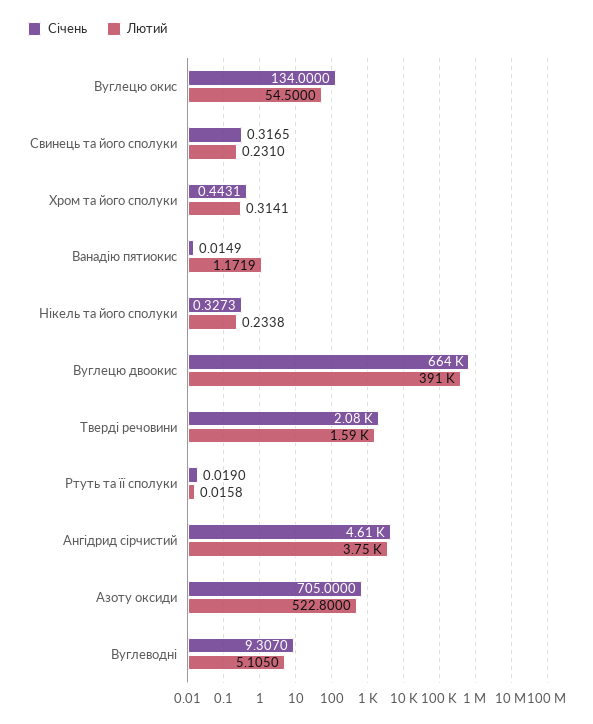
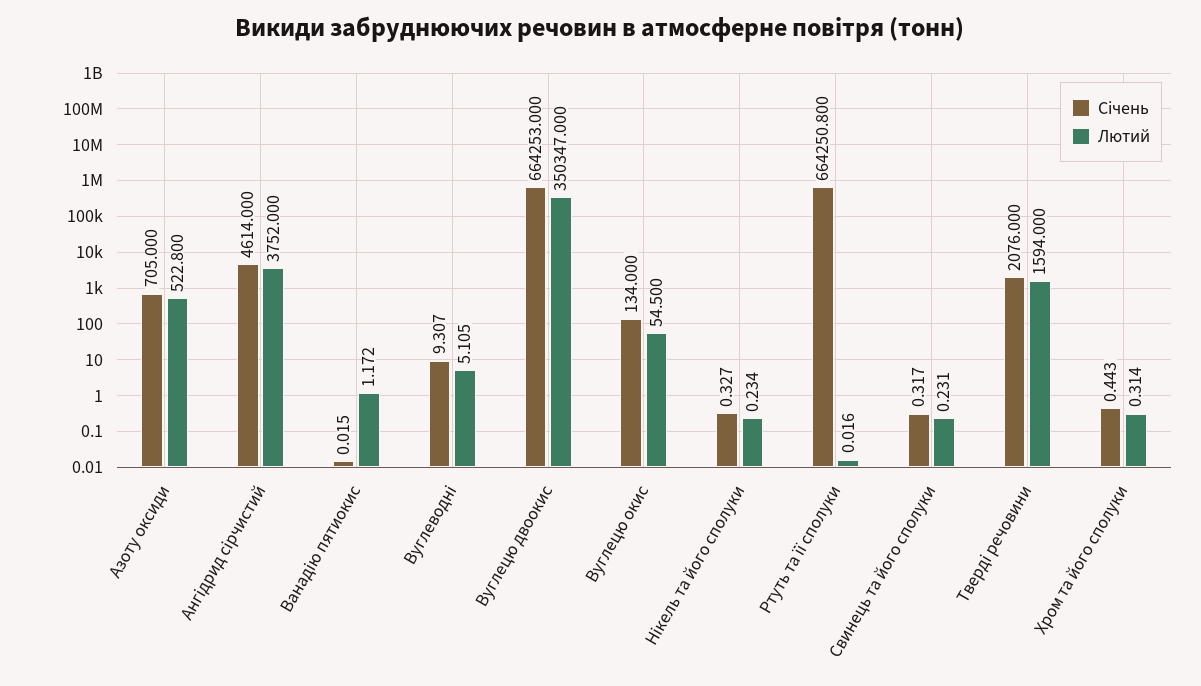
  {
    "Січень": {
      "Вуглецю окис": 134,
      "Свинець та його сполуки": 0.3165,
      "Хром та його сполуки": 0.4431,
      "Ванадію пятиокис": 0.0149,
      "Нікель та його сполуки": 0.3273,
      "Вуглецю двоокис": 664253,
      "Тверді речовини": 2076,
-     "Ртуть та її сполуки": 0.019,
+     "Ртуть та її сполуки": 664250.8,
      "Ангідрид сірчистий": 4614,
      "Азоту оксиди": 705,
      "Вуглеводні": 9.307
    },
    "Лютий": {
      "Вуглецю окис": 54.5,
      "Свинець та його сполуки": 0.231,
      "Хром та його сполуки": 0.3141,
      "Ванадію пятиокис": 1.1719,
      "Нікель та його сполуки": 0.2338,
-     "Вуглецю двоокис": 391000,
+     "Вуглецю двоокис": 350347,
      "Тверді речовини": 1594,
      "Ртуть та її сполуки": 0.0158,
      "Ангідрид сірчистий": 3752,
      "Азоту оксиди": 522.8,
      "Вуглеводні": 5.105
    }
  }

